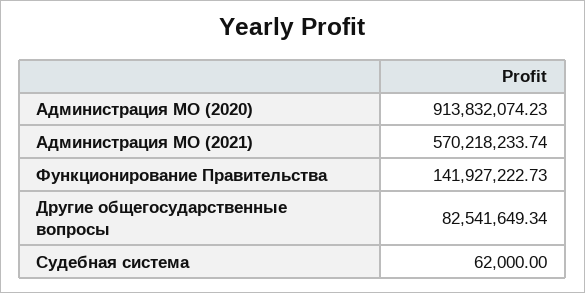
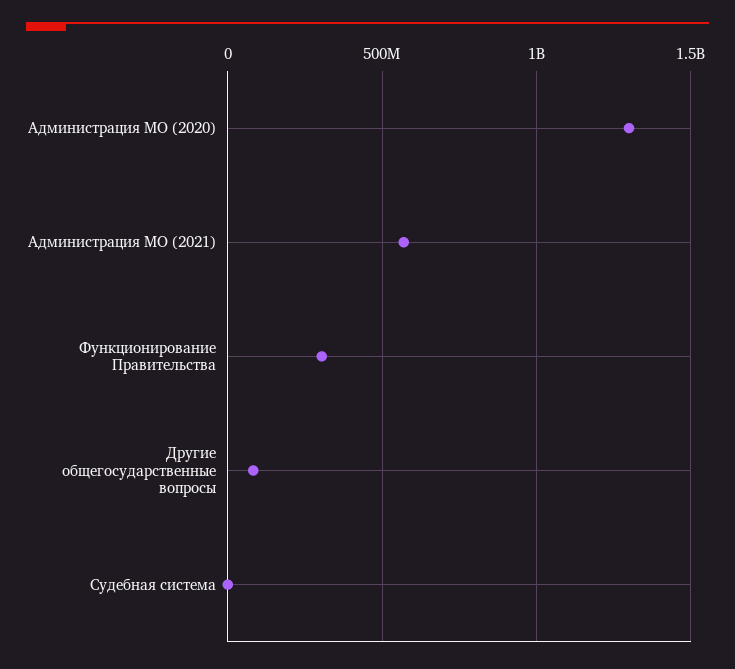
  {
-   "Администрация МО (2020)": 913832074.23,
+   "Администрация МО (2020)": 1300000000,
    "Администрация МО (2021)": 570218233.74,
-   "Функционирование Правительства": 141927222.73,
+   "Функционирование Правительства": 300000000,
    "Другие общегосударственные вопросы": 82541649.34,
    "Судебная система": 62000
  }

